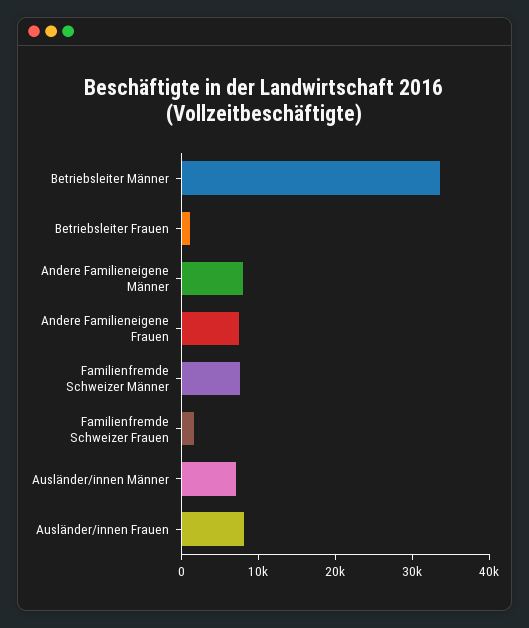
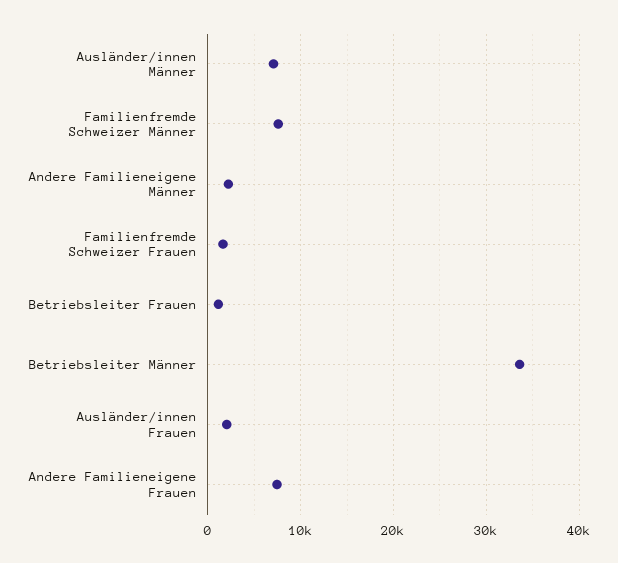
  {
    "Betriebsleiter Männer": 34000,
    "Betriebsleiter Frauen": 1000,
-   "Andere Familieneigene Männer": 8000,
+   "Andere Familieneigene Männer": 2000,
    "Andere Familieneigene Frauen": 7000,
    "Familienfremde Schweizer Männer": 8000,
    "Familienfremde Schweizer Frauen": 2000,
    "Ausländer/innen Männer": 7000,
-   "Ausländer/innen Frauen": 8000
+   "Ausländer/innen Frauen": 2000
  }

